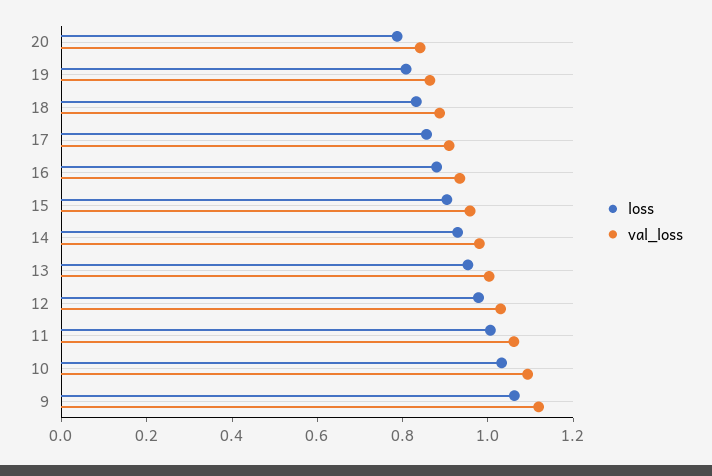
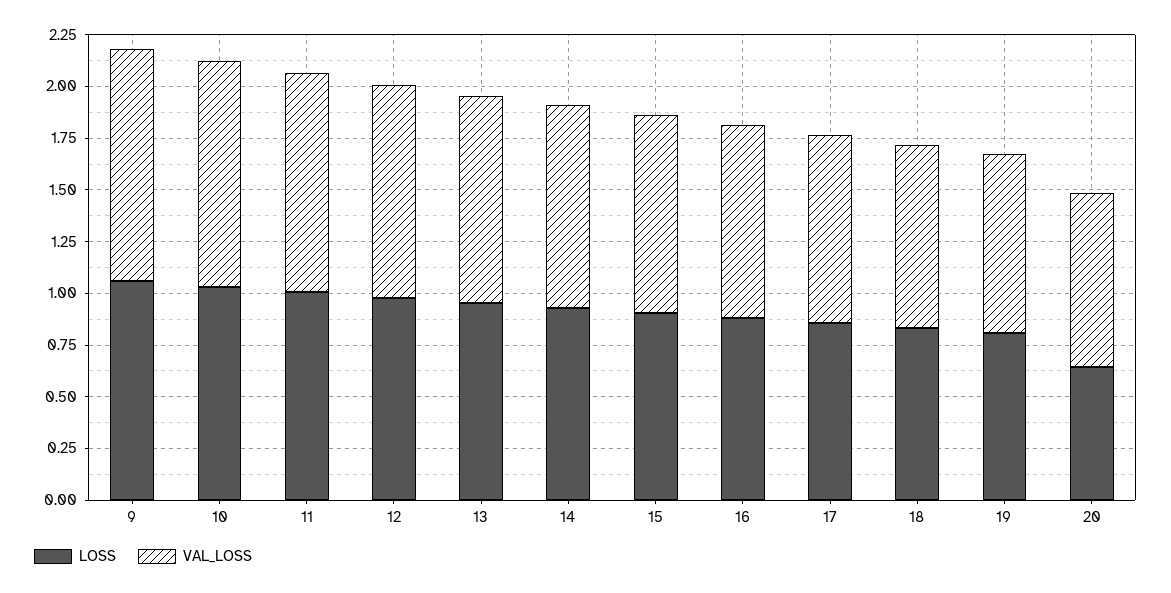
  {
    "loss": {
-     "20": 0.8,
+     "20": 0.65,
      "19": 0.8,
      "18": 0.85,
      "17": 0.85,
      "16": 0.9,
      "15": 0.9,
      "14": 0.95,
      "13": 0.95,
      "12": 1,
      "11": 1,
      "10": 1.05,
      "9": 1.05
    },
    "val_loss": {
      "20": 0.85,
      "19": 0.85,
      "18": 0.9,
      "17": 0.9,
      "16": 0.95,
      "15": 0.95,
      "14": 1,
      "13": 1,
      "12": 1.05,
      "11": 1.05,
      "10": 1.1,
      "9": 1.1
    }
  }

